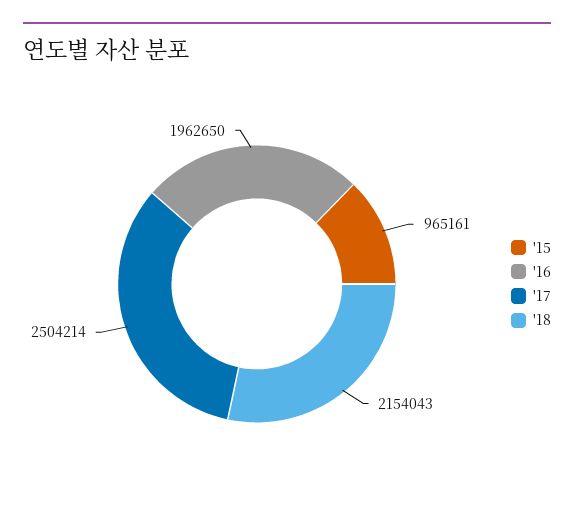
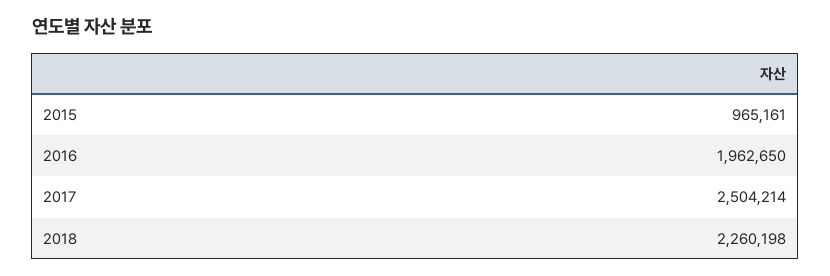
  {
    "'15": 965161,
    "'16": 1962650,
    "'17": 2504214,
-   "'18": 2154043
+   "'18": 2260198
  }

